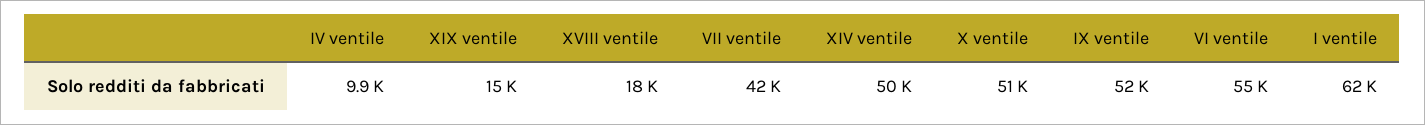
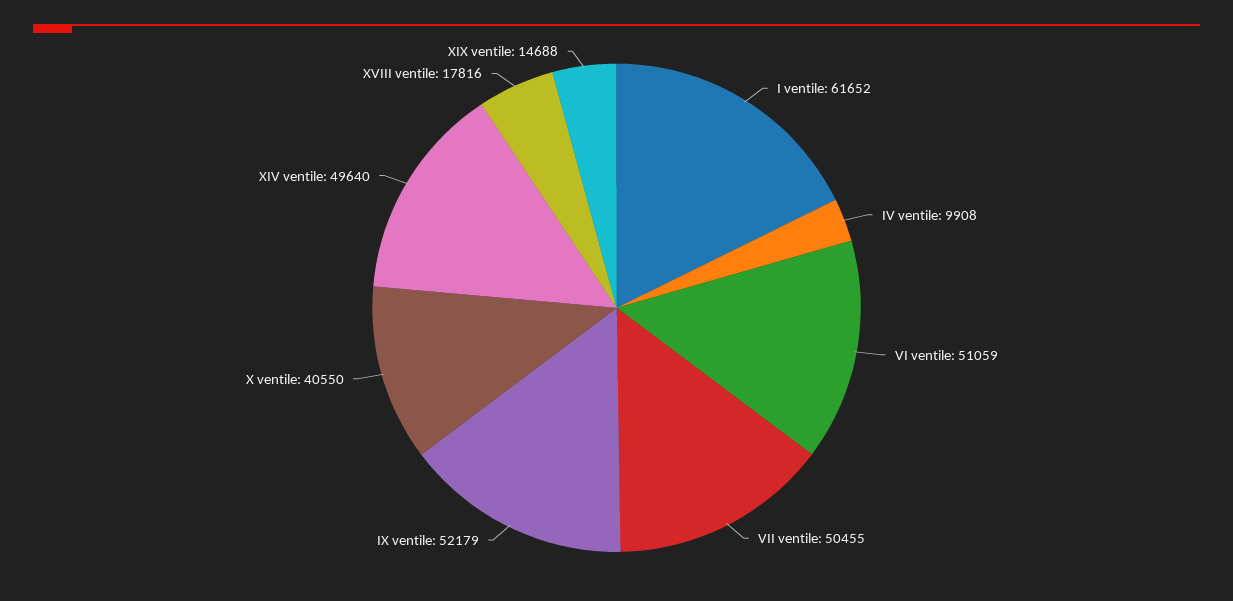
  {
    "IV ventile": 9908,
    "XIX ventile": 14688,
    "XVIII ventile": 17816,
-   "VII ventile": 42000,
+   "VII ventile": 50455,
    "XIV ventile": 49640,
-   "X ventile": 51000,
+   "X ventile": 40550,
    "IX ventile": 52179,
-   "VI ventile": 55000,
+   "VI ventile": 51059,
    "I ventile": 61652
  }

